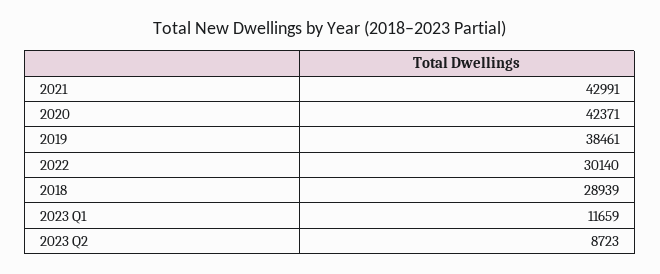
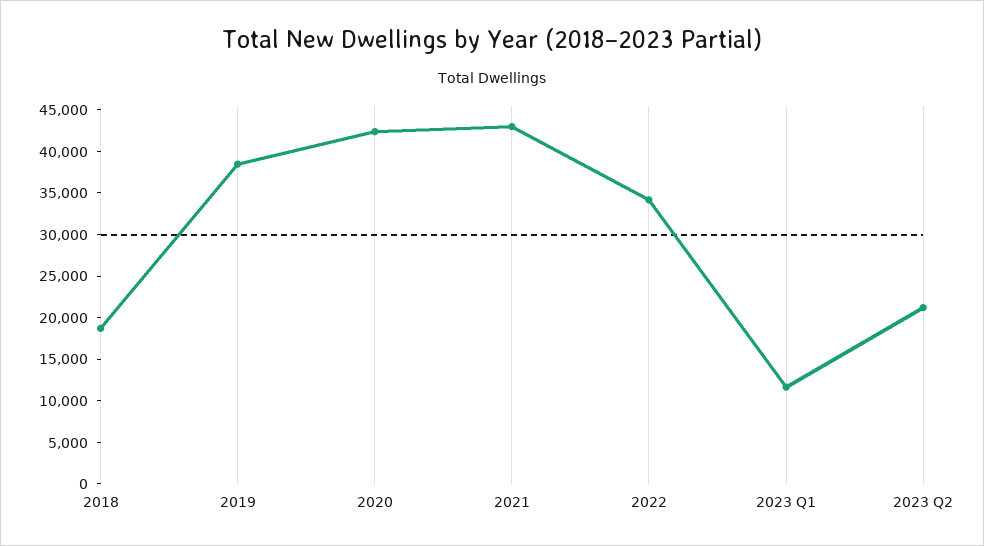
  {
    "2021": 42991,
    "2020": 42371,
    "2019": 38461,
-   "2022": 30140,
+   "2022": 34000,
-   "2018": 28939,
+   "2018": 19000,
    "2023 Q1": 11659,
-   "2023 Q2": 8723
+   "2023 Q2": 21000
  }

